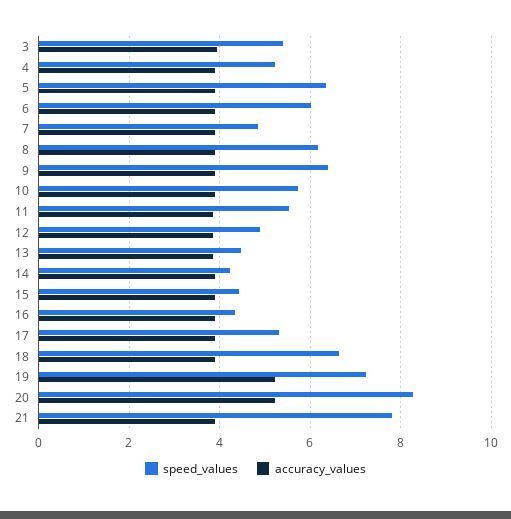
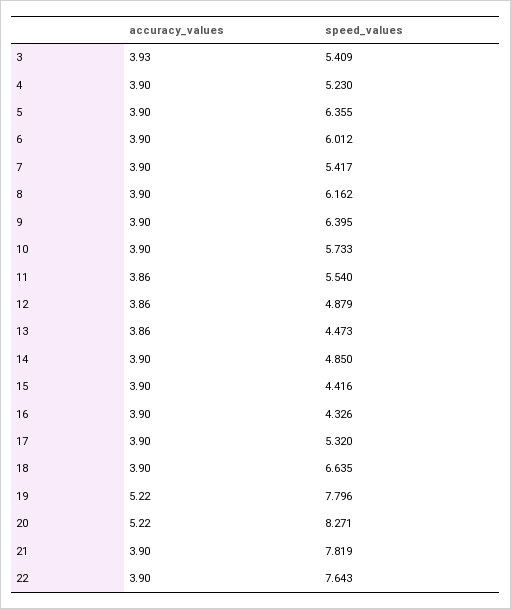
  {
    "speed_values": {
      "3": 5.409,
      "4": 5.23,
      "5": 6.355,
      "6": 6.012,
-     "7": 4.8,
+     "7": 5.417,
      "8": 6.162,
      "9": 6.395,
      "10": 5.733,
      "11": 5.54,
      "12": 4.879,
      "13": 4.473,
-     "14": 4.2,
+     "14": 4.85,
      "15": 4.416,
      "16": 4.326,
      "17": 5.32,
      "18": 6.635,
-     "19": 7.2,
+     "19": 7.796,
      "20": 8.271,
-     "21": 7.819
+     "21": 7.819,
+     "22": 7.643
    },
    "accuracy_values": {
      "3": 3.93,
      "4": 3.9,
      "5": 3.9,
      "6": 3.9,
      "7": 3.9,
      "8": 3.9,
      "9": 3.9,
      "10": 3.9,
      "11": 3.86,
      "12": 3.86,
      "13": 3.86,
      "14": 3.9,
      "15": 3.9,
      "16": 3.9,
      "17": 3.9,
      "18": 3.9,
      "19": 5.22,
      "20": 5.22,
-     "21": 3.9
+     "21": 3.9,
+     "22": 3.9
    }
  }

